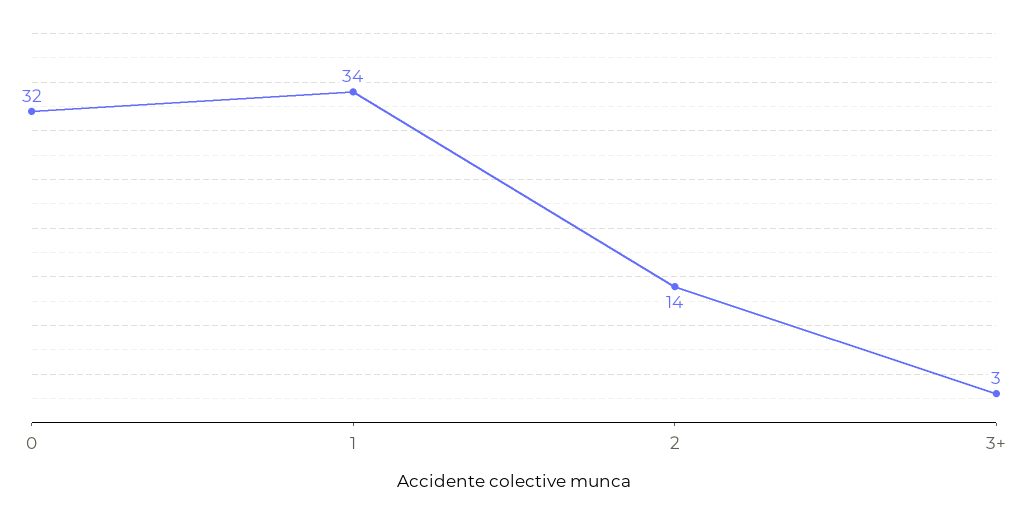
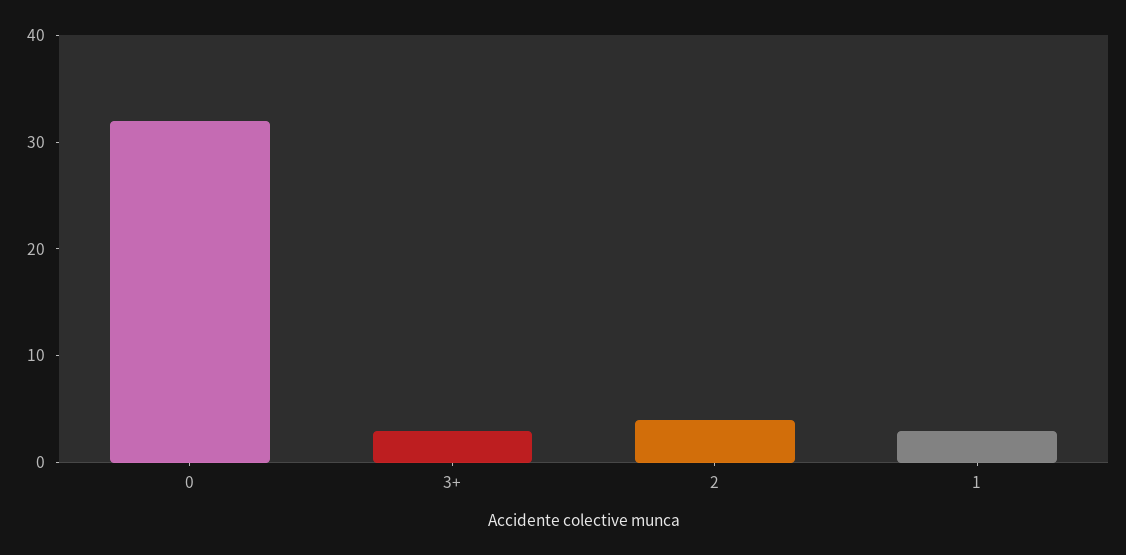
  {
    "0": 32,
-   "1": 34,
+   "1": 3,
-   "2": 14,
+   "2": 4,
    "3+": 3
  }

